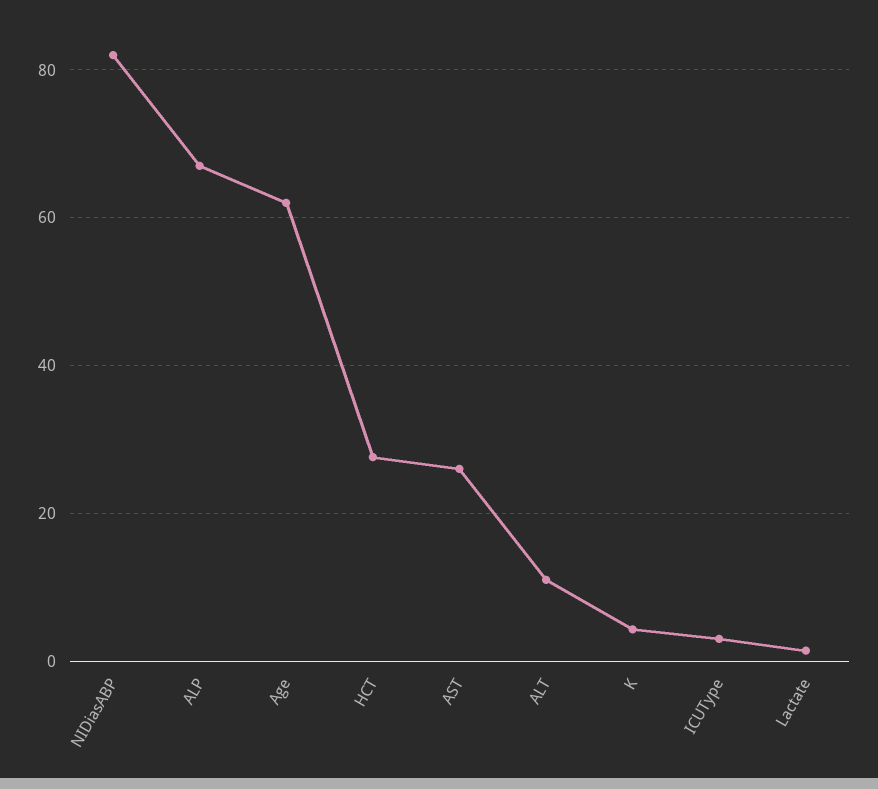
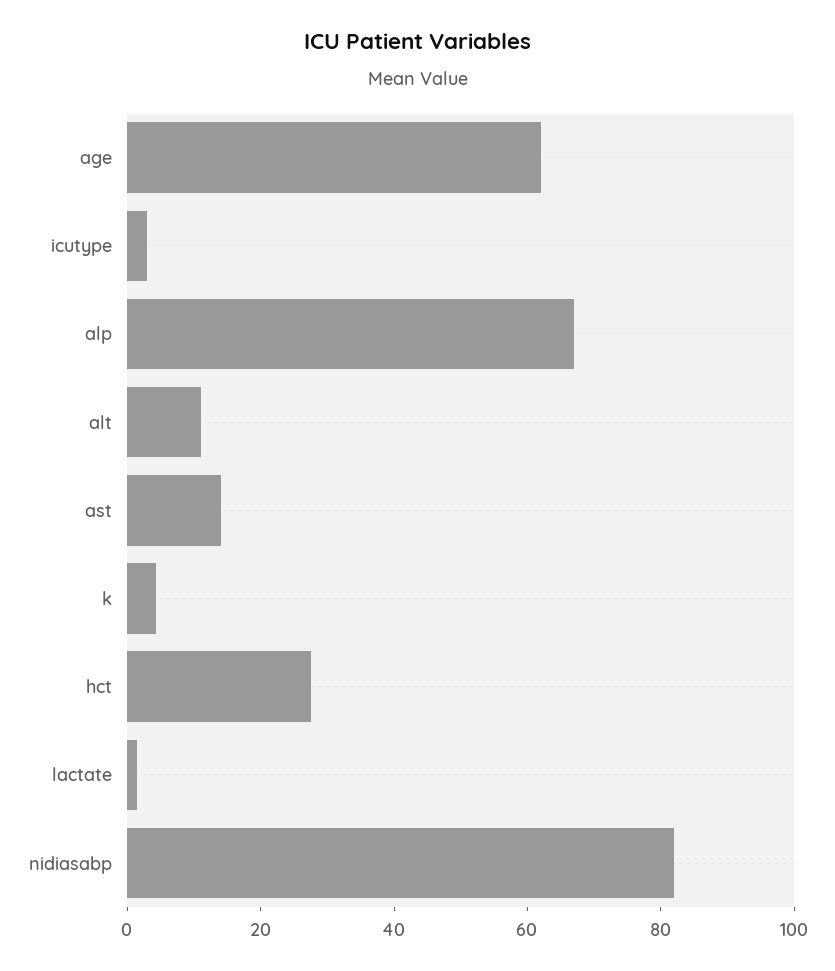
  {
    "NIDiasABP": 82,
    "ALP": 68,
    "Age": 62,
    "HCT": 28,
-   "AST": 26,
+   "AST": 15,
    "ALT": 12,
    "K": 4,
    "ICUType": 4,
    "Lactate": 2
  }

